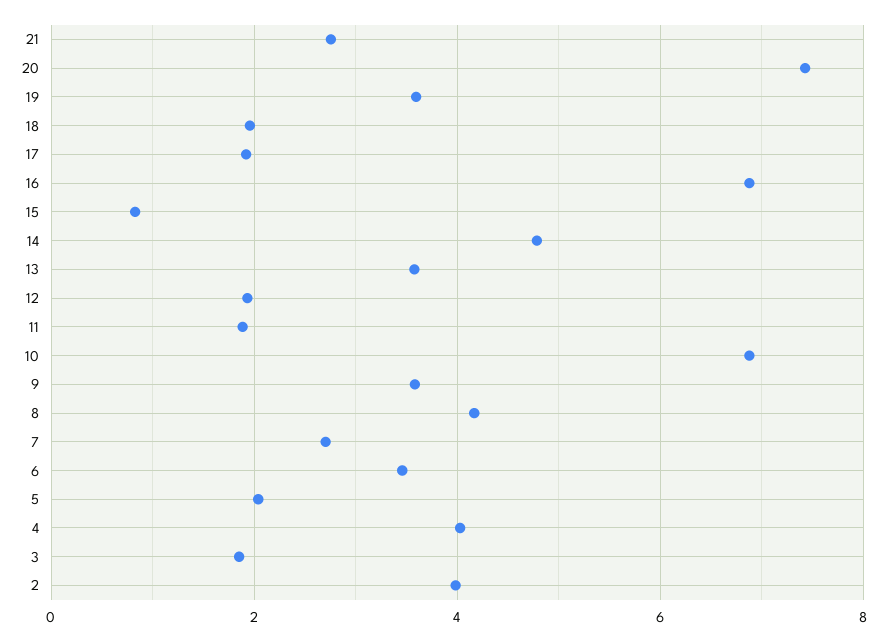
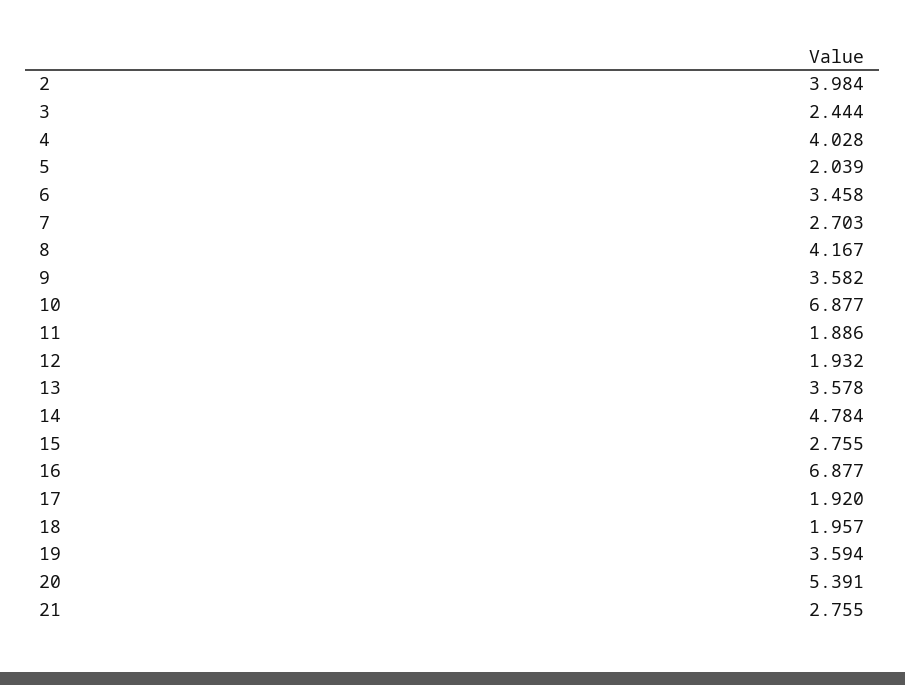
  {
    "21": 2.755,
-   "20": 7.4,
+   "20": 5.391,
    "19": 3.594,
    "18": 1.957,
    "17": 1.92,
    "16": 6.877,
-   "15": 0.8,
+   "15": 2.755,
    "14": 4.784,
    "13": 3.578,
    "12": 1.932,
    "11": 1.886,
    "10": 6.877,
    "9": 3.582,
    "8": 4.167,
    "7": 2.703,
    "6": 3.458,
    "5": 2.039,
    "4": 4.028,
-   "3": 1.8,
+   "3": 2.444,
    "2": 3.984
  }

